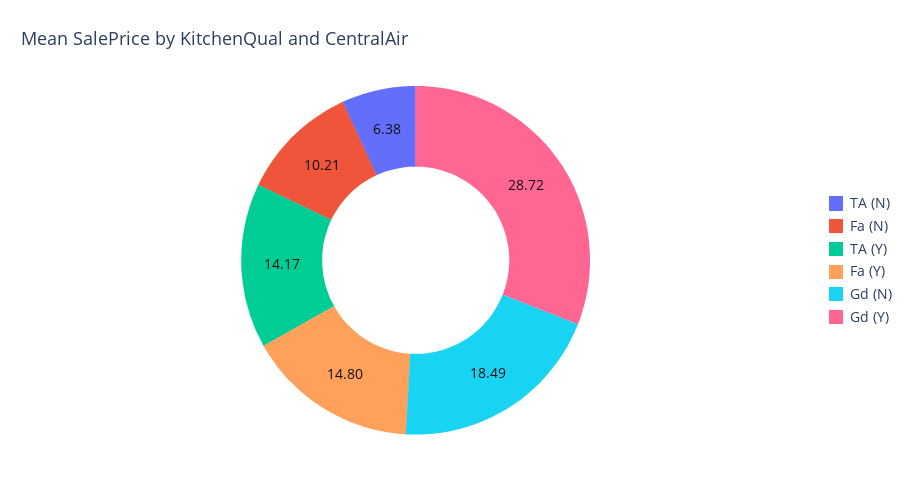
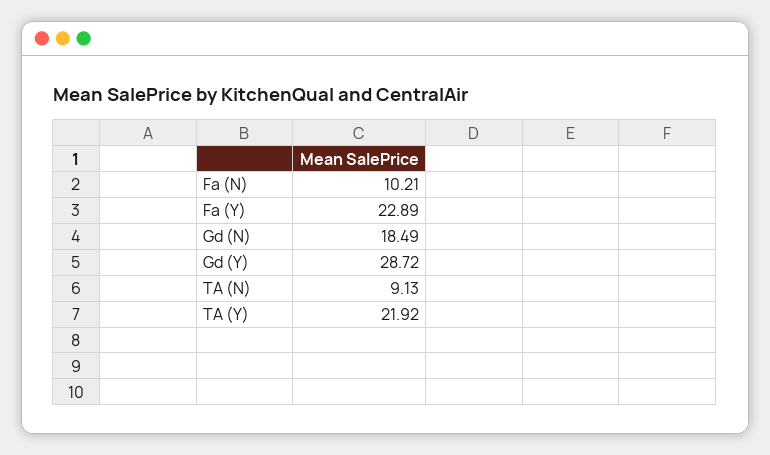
  {
-   "TA (N)": 6.38,
+   "TA (N)": 9.13,
    "Fa (N)": 10.21,
-   "TA (Y)": 14.17,
+   "TA (Y)": 21.92,
-   "Fa (Y)": 14.8,
+   "Fa (Y)": 22.89,
    "Gd (N)": 18.49,
    "Gd (Y)": 28.72
  }

